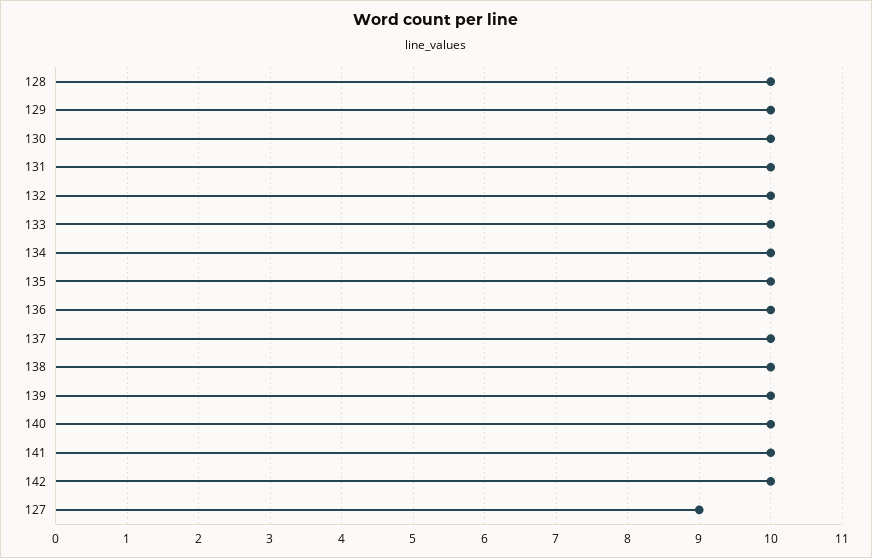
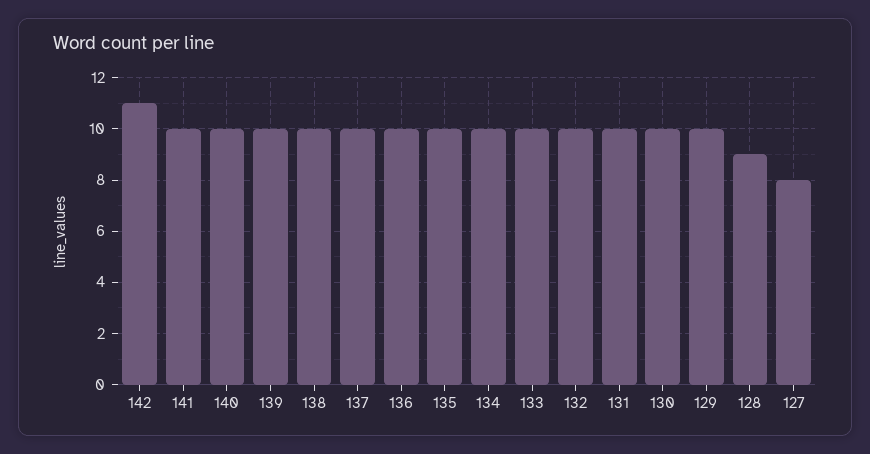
  {
-   "128": 10,
+   "128": 9,
    "129": 10,
    "130": 10,
    "131": 10,
    "132": 10,
    "133": 10,
    "134": 10,
    "135": 10,
    "136": 10,
    "137": 10,
    "138": 10,
    "139": 10,
    "140": 10,
    "141": 10,
-   "142": 10,
+   "142": 11,
-   "127": 9
+   "127": 8
  }

